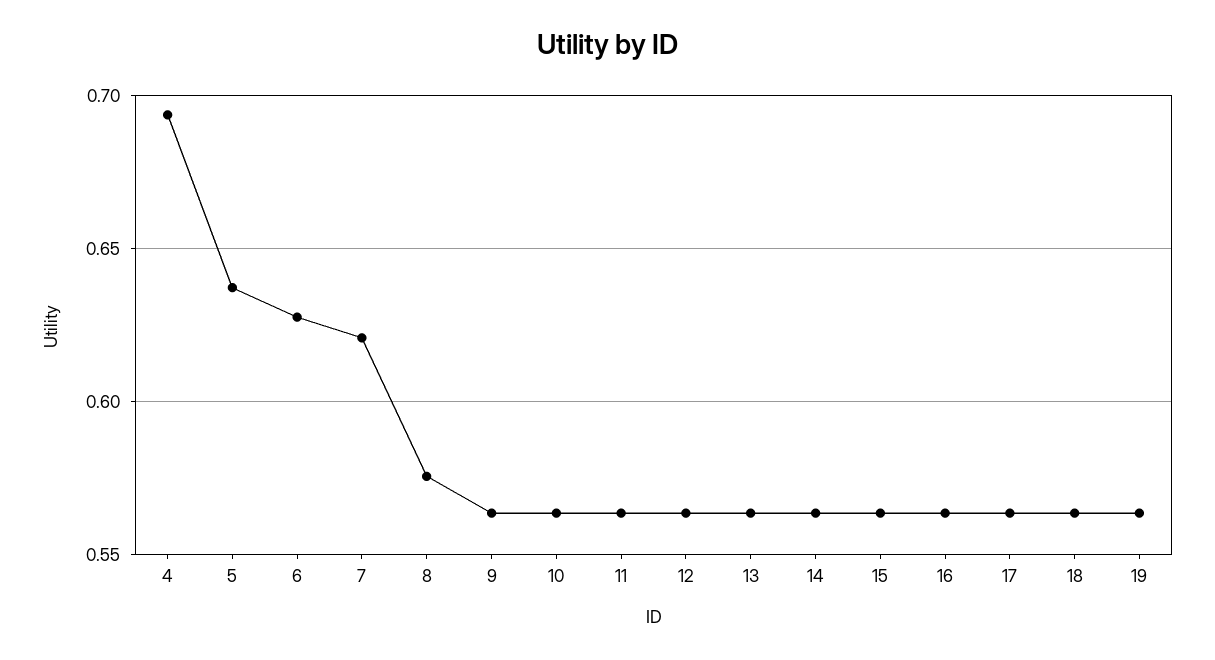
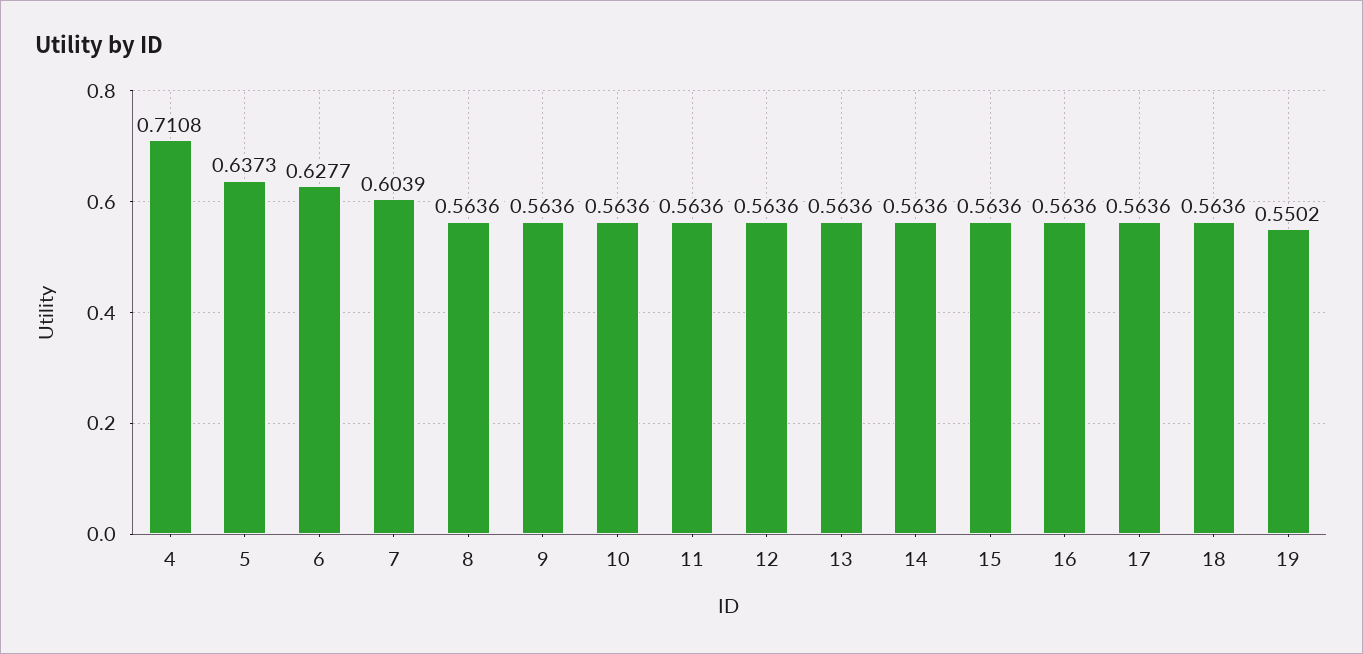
  {
-   "4": 0.695,
+   "4": 0.7108,
    "5": 0.6373,
    "6": 0.6277,
-   "7": 0.62,
+   "7": 0.6039,
-   "8": 0.575,
+   "8": 0.5636,
    "9": 0.5636,
    "10": 0.5636,
    "11": 0.5636,
    "12": 0.5636,
    "13": 0.5636,
    "14": 0.5636,
    "15": 0.5636,
    "16": 0.5636,
    "17": 0.5636,
    "18": 0.5636,
-   "19": 0.565
+   "19": 0.5502
  }

